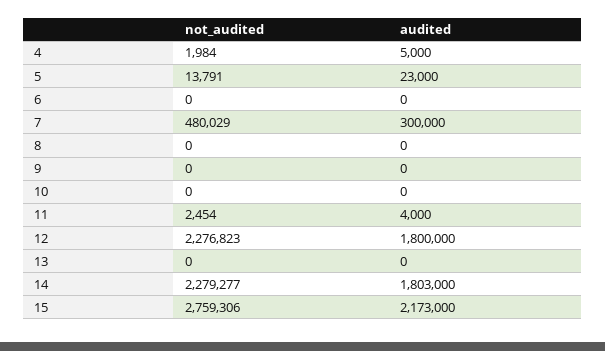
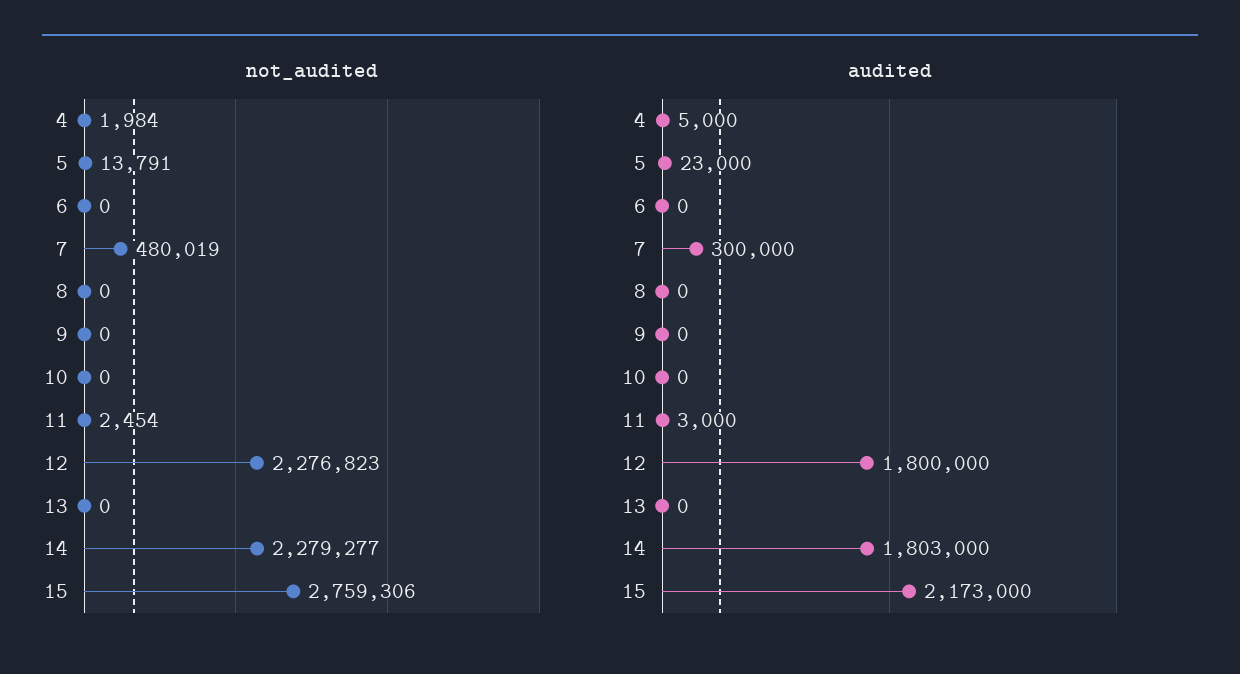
  {
    "not_audited": {
      "4": 1984,
      "5": 13791,
      "6": 0,
-     "7": 480029,
+     "7": 480019,
      "8": 0,
      "9": 0,
      "10": 0,
      "11": 2454,
      "12": 2276823,
      "13": 0,
      "14": 2279277,
      "15": 2759306
    },
    "audited": {
      "4": 5000,
      "5": 23000,
      "6": 0,
      "7": 300000,
      "8": 0,
      "9": 0,
      "10": 0,
-     "11": 4000,
+     "11": 3000,
      "12": 1800000,
      "13": 0,
      "14": 1803000,
      "15": 2173000
    }
  }

